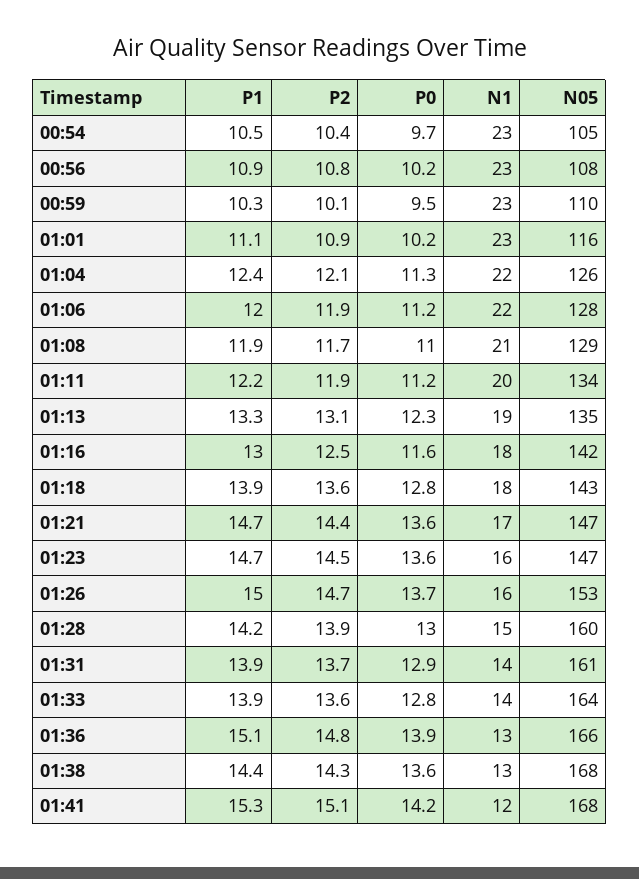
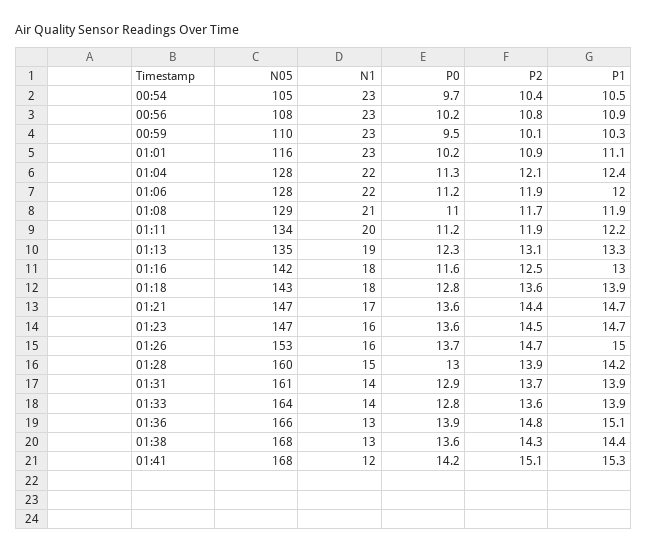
  {
    "P1": {
      "00:54": 10.5,
      "00:56": 10.9,
      "00:59": 10.3,
      "01:01": 11.1,
      "01:04": 12.4,
      "01:06": 12,
      "01:08": 11.9,
      "01:11": 12.2,
      "01:13": 13.3,
      "01:16": 13,
      "01:18": 13.9,
      "01:21": 14.7,
      "01:23": 14.7,
      "01:26": 15,
      "01:28": 14.2,
      "01:31": 13.9,
      "01:33": 13.9,
      "01:36": 15.1,
      "01:38": 14.4,
      "01:41": 15.3
    },
    "P2": {
      "00:54": 10.4,
      "00:56": 10.8,
      "00:59": 10.1,
      "01:01": 10.9,
      "01:04": 12.1,
      "01:06": 11.9,
      "01:08": 11.7,
      "01:11": 11.9,
      "01:13": 13.1,
      "01:16": 12.5,
      "01:18": 13.6,
      "01:21": 14.4,
      "01:23": 14.5,
      "01:26": 14.7,
      "01:28": 13.9,
      "01:31": 13.7,
      "01:33": 13.6,
      "01:36": 14.8,
      "01:38": 14.3,
      "01:41": 15.1
    },
    "P0": {
      "00:54": 9.7,
      "00:56": 10.2,
      "00:59": 9.5,
      "01:01": 10.2,
      "01:04": 11.3,
      "01:06": 11.2,
      "01:08": 11,
      "01:11": 11.2,
      "01:13": 12.3,
      "01:16": 11.6,
      "01:18": 12.8,
      "01:21": 13.6,
      "01:23": 13.6,
      "01:26": 13.7,
      "01:28": 13,
      "01:31": 12.9,
      "01:33": 12.8,
      "01:36": 13.9,
      "01:38": 13.6,
      "01:41": 14.2
    },
    "N1": {
      "00:54": 23,
      "00:56": 23,
      "00:59": 23,
      "01:01": 23,
      "01:04": 22,
      "01:06": 22,
      "01:08": 21,
      "01:11": 20,
      "01:13": 19,
      "01:16": 18,
      "01:18": 18,
      "01:21": 17,
      "01:23": 16,
      "01:26": 16,
      "01:28": 15,
      "01:31": 14,
      "01:33": 14,
      "01:36": 13,
      "01:38": 13,
      "01:41": 12
    },
    "N05": {
      "00:54": 105,
      "00:56": 108,
      "00:59": 110,
      "01:01": 116,
-     "01:04": 126,
+     "01:04": 128,
      "01:06": 128,
      "01:08": 129,
      "01:11": 134,
      "01:13": 135,
      "01:16": 142,
      "01:18": 143,
      "01:21": 147,
      "01:23": 147,
      "01:26": 153,
      "01:28": 160,
      "01:31": 161,
      "01:33": 164,
      "01:36": 166,
      "01:38": 168,
      "01:41": 168
    }
  }

